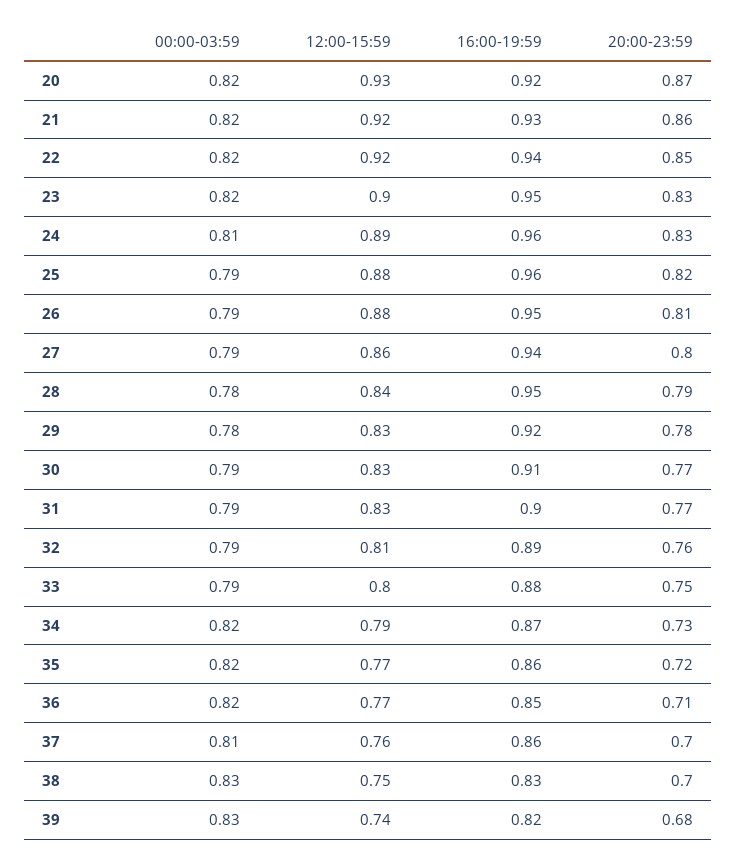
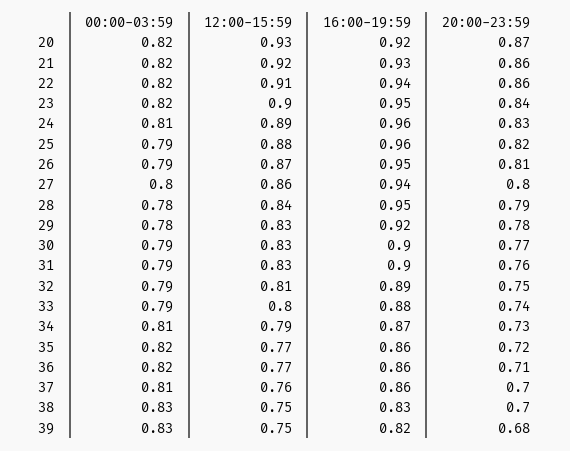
  {
    "00:00-03:59": {
      "20": 0.82,
      "21": 0.82,
      "22": 0.82,
      "23": 0.82,
      "24": 0.81,
      "25": 0.79,
      "26": 0.79,
-     "27": 0.79,
+     "27": 0.8,
      "28": 0.78,
      "29": 0.78,
      "30": 0.79,
      "31": 0.79,
      "32": 0.79,
      "33": 0.79,
-     "34": 0.82,
+     "34": 0.81,
      "35": 0.82,
      "36": 0.82,
      "37": 0.81,
      "38": 0.83,
      "39": 0.83
    },
    "12:00-15:59": {
      "20": 0.93,
      "21": 0.92,
-     "22": 0.92,
+     "22": 0.91,
      "23": 0.9,
      "24": 0.89,
      "25": 0.88,
-     "26": 0.88,
+     "26": 0.87,
      "27": 0.86,
      "28": 0.84,
      "29": 0.83,
      "30": 0.83,
      "31": 0.83,
      "32": 0.81,
      "33": 0.8,
      "34": 0.79,
      "35": 0.77,
      "36": 0.77,
      "37": 0.76,
      "38": 0.75,
-     "39": 0.74
+     "39": 0.75
    },
    "16:00-19:59": {
      "20": 0.92,
      "21": 0.93,
      "22": 0.94,
      "23": 0.95,
      "24": 0.96,
      "25": 0.96,
      "26": 0.95,
      "27": 0.94,
      "28": 0.95,
      "29": 0.92,
-     "30": 0.91,
+     "30": 0.9,
      "31": 0.9,
      "32": 0.89,
      "33": 0.88,
      "34": 0.87,
      "35": 0.86,
-     "36": 0.85,
+     "36": 0.86,
      "37": 0.86,
      "38": 0.83,
      "39": 0.82
    },
    "20:00-23:59": {
      "20": 0.87,
      "21": 0.86,
-     "22": 0.85,
+     "22": 0.86,
-     "23": 0.83,
+     "23": 0.84,
      "24": 0.83,
      "25": 0.82,
      "26": 0.81,
      "27": 0.8,
      "28": 0.79,
      "29": 0.78,
      "30": 0.77,
-     "31": 0.77,
+     "31": 0.76,
-     "32": 0.76,
+     "32": 0.75,
-     "33": 0.75,
+     "33": 0.74,
      "34": 0.73,
      "35": 0.72,
      "36": 0.71,
      "37": 0.7,
      "38": 0.7,
      "39": 0.68
    }
  }

